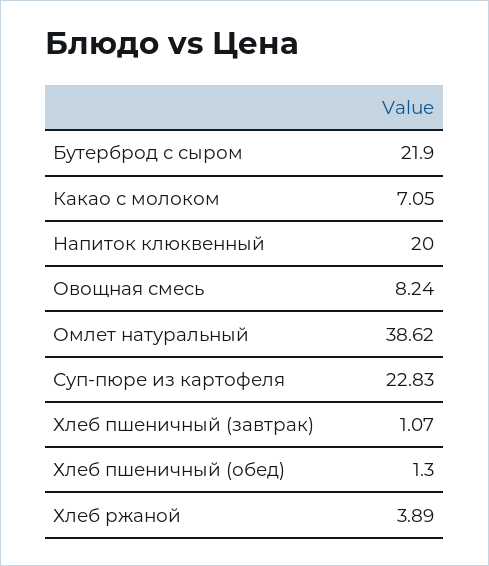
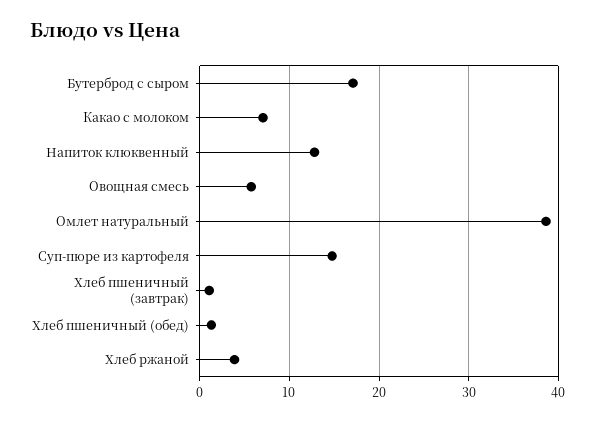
  {
-   "Бутерброд с сыром": 21.9,
+   "Бутерброд с сыром": 17,
    "Какао с молоком": 7.05,
-   "Напиток клюквенный": 20,
+   "Напиток клюквенный": 13,
-   "Овощная смесь": 8.24,
+   "Овощная смесь": 6,
    "Омлет натуральный": 38.62,
-   "Суп-пюре из картофеля": 22.83,
+   "Суп-пюре из картофеля": 15,
    "Хлеб пшеничный (завтрак)": 1.07,
    "Хлеб пшеничный (обед)": 1.3,
    "Хлеб ржаной": 3.89
  }

